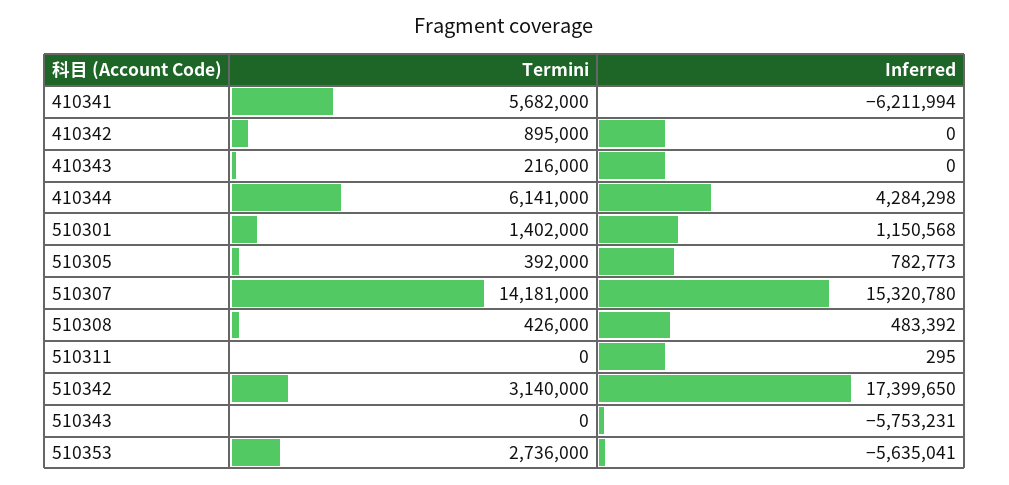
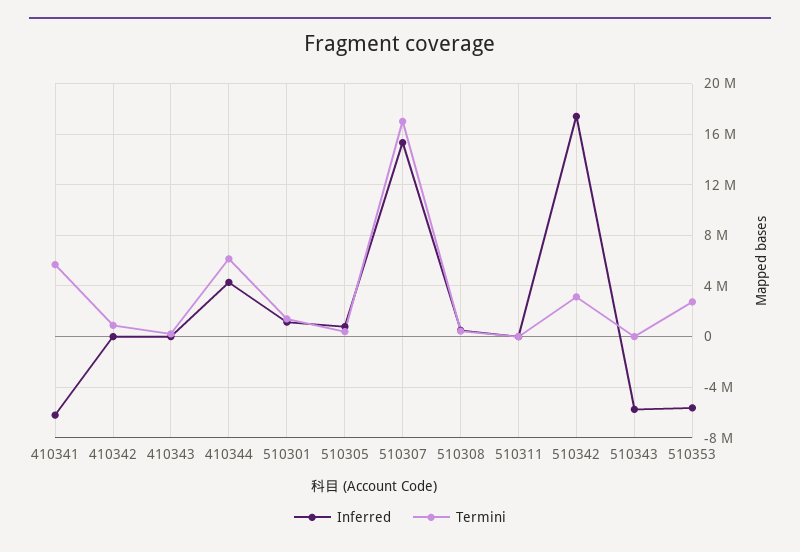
  {
    "Termini": {
      "410341": 5682000,
      "410342": 895000,
      "410343": 216000,
      "410344": 6141000,
      "510301": 1402000,
      "510305": 392000,
-     "510307": 14181000,
+     "510307": 17000000,
      "510308": 426000,
      "510311": 0,
      "510342": 3140000,
      "510343": 0,
      "510353": 2736000
    },
    "Inferred": {
      "410341": -6211994,
      "410342": 0,
      "410343": 0,
      "410344": 4284298,
      "510301": 1150568,
      "510305": 782773,
      "510307": 15320780,
      "510308": 483392,
      "510311": 295,
      "510342": 17399650,
      "510343": -5753231,
      "510353": -5635041
    }
  }

